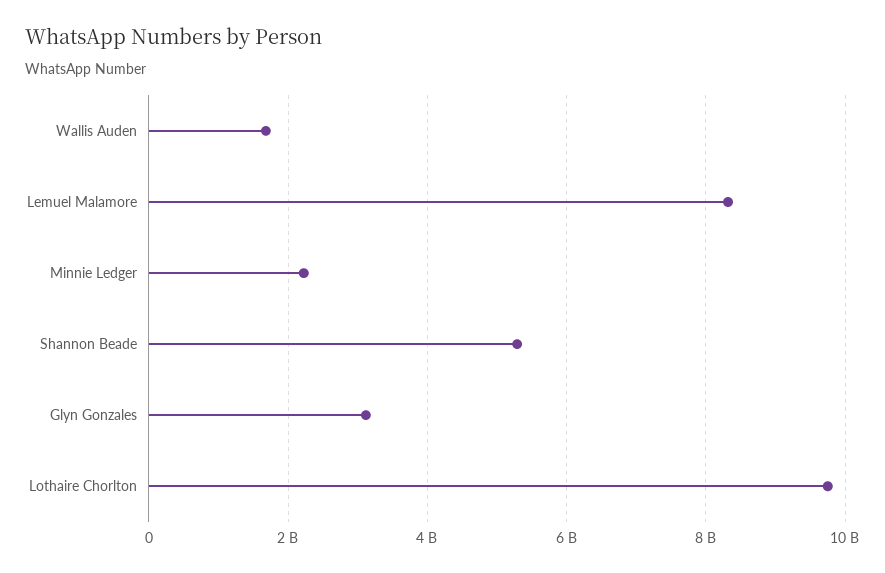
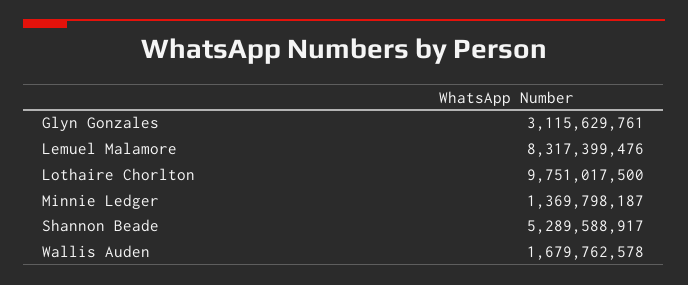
  {
    "Wallis Auden": 1679762578,
    "Lemuel Malamore": 8317399476,
-   "Minnie Ledger": 2200000000,
+   "Minnie Ledger": 1369798187,
    "Shannon Beade": 5289588917,
    "Glyn Gonzales": 3115629761,
    "Lothaire Chorlton": 9751017500
  }

